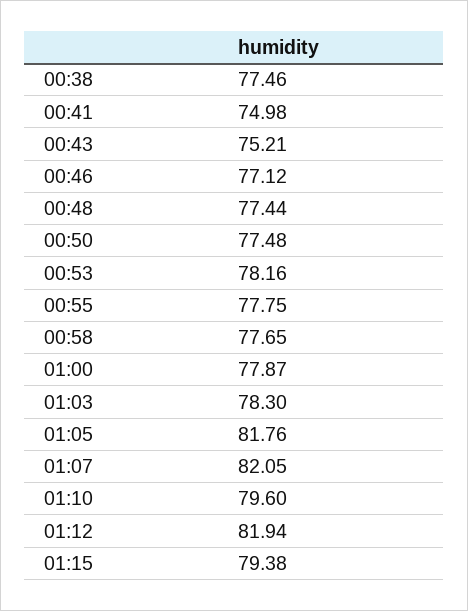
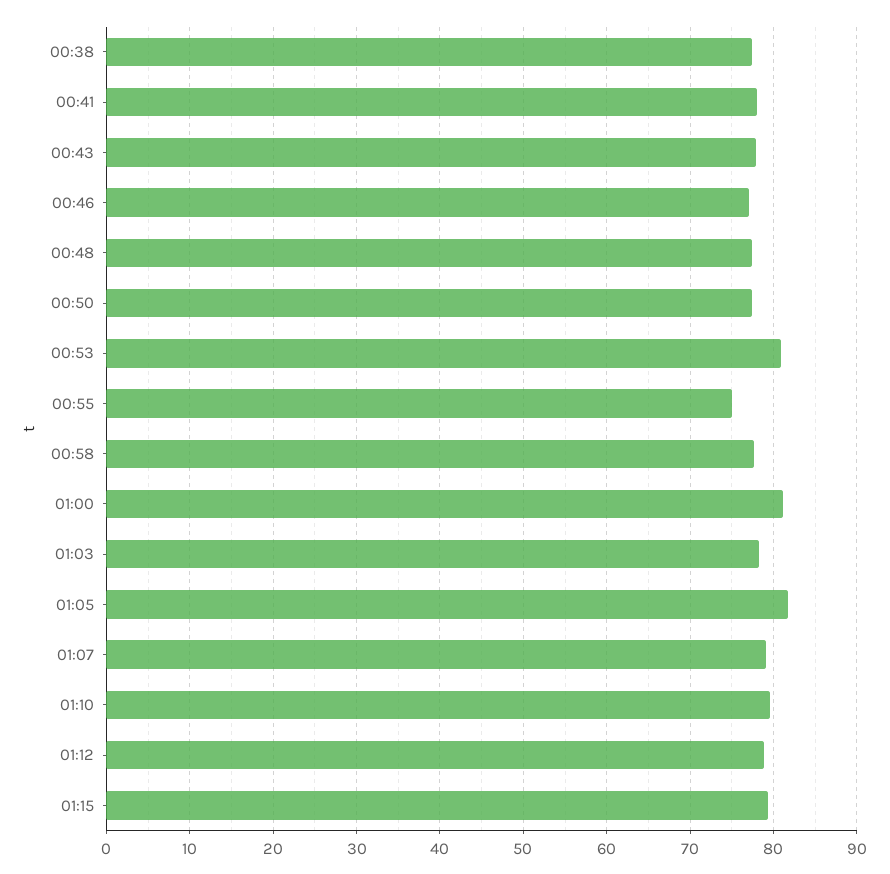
  {
    "00:38": 77.46,
-   "00:41": 74.98,
+   "00:41": 78,
-   "00:43": 75.21,
+   "00:43": 78,
    "00:46": 77.12,
    "00:48": 77.44,
    "00:50": 77.48,
-   "00:53": 78.16,
+   "00:53": 81,
-   "00:55": 77.75,
+   "00:55": 75,
    "00:58": 77.65,
-   "01:00": 77.87,
+   "01:00": 81,
    "01:03": 78.3,
    "01:05": 81.76,
-   "01:07": 82.05,
+   "01:07": 79,
    "01:10": 79.6,
-   "01:12": 81.94,
+   "01:12": 79,
    "01:15": 79.38
  }

